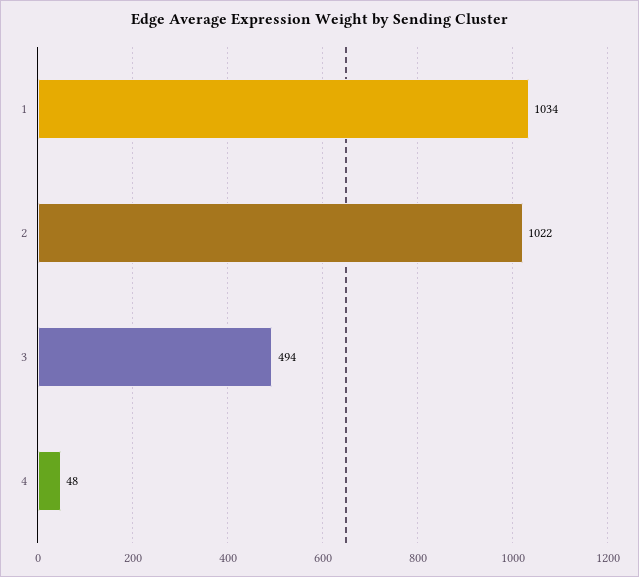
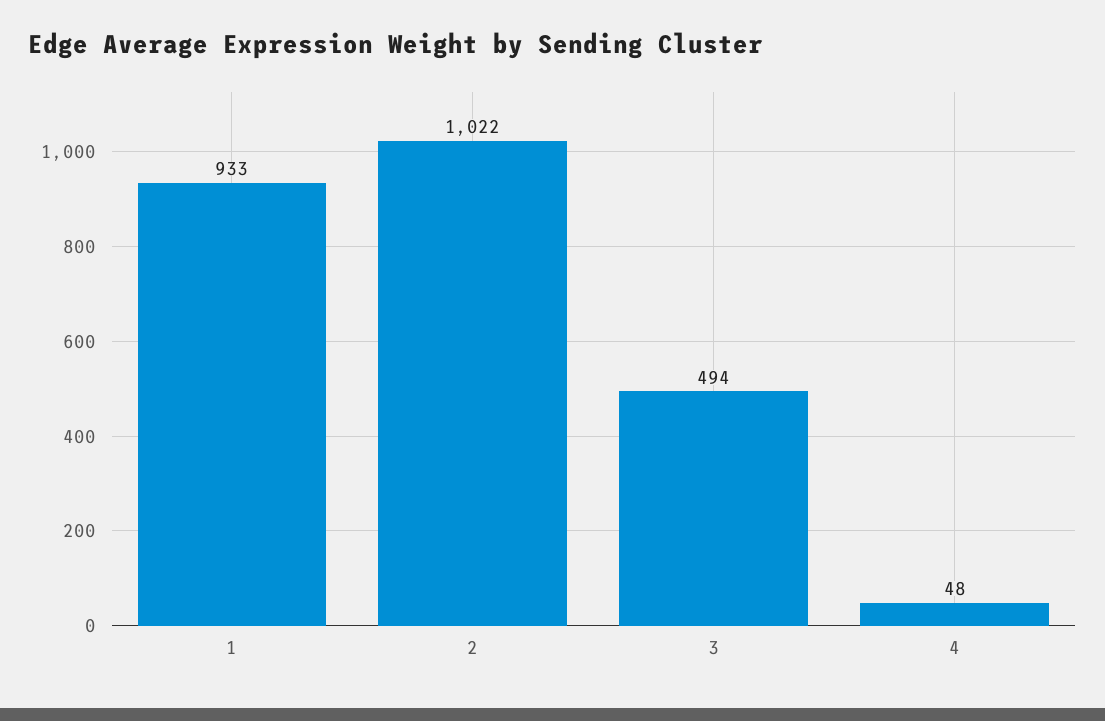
  {
-   "1": 1034,
+   "1": 933,
    "2": 1022,
    "3": 494,
    "4": 48
  }

